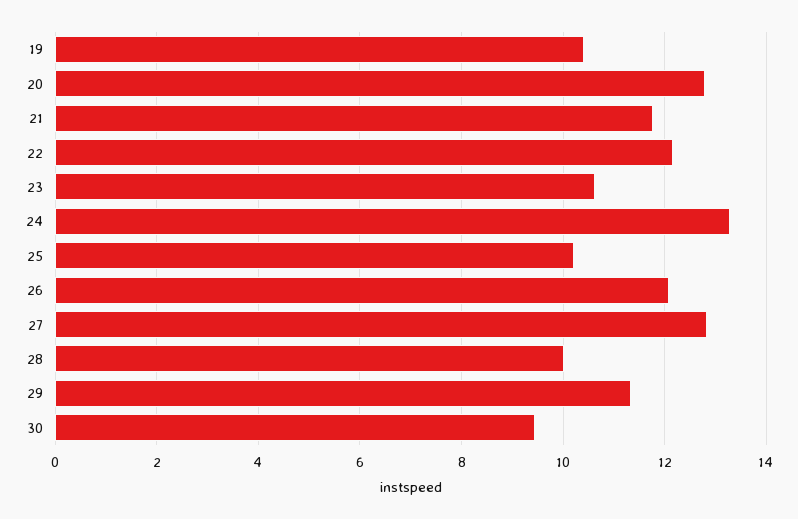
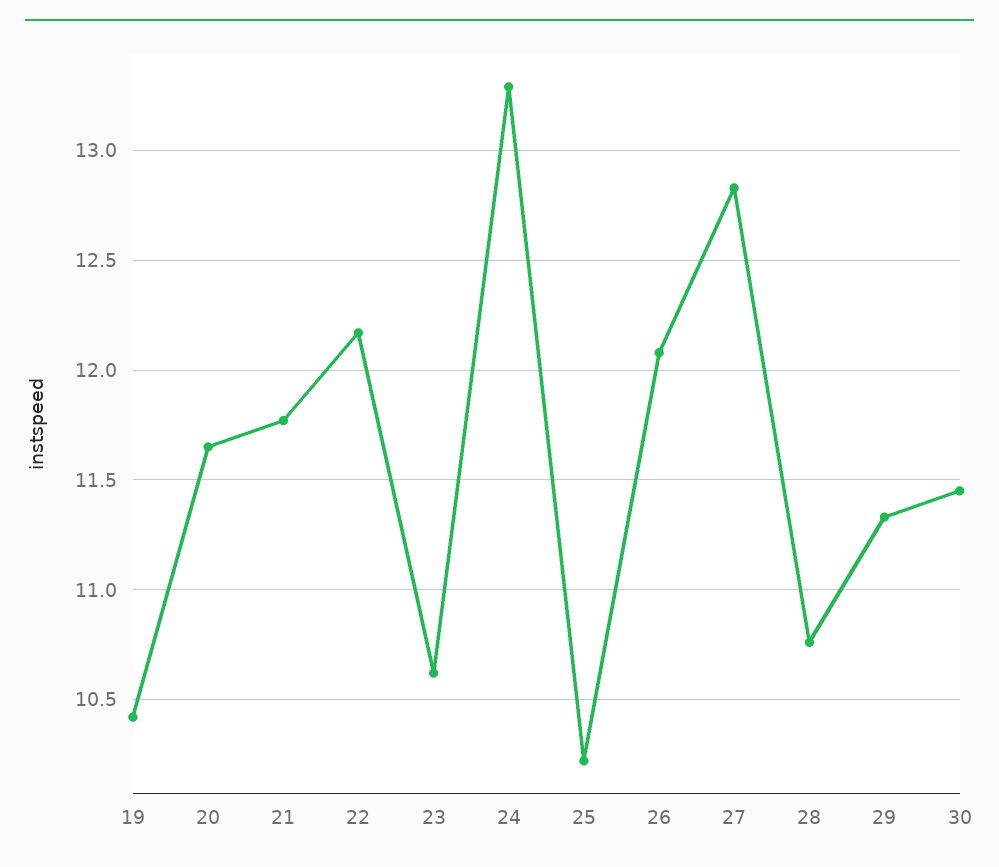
  {
    "19": 10.4,
-   "20": 12.8,
+   "20": 11.65,
    "21": 11.75,
    "22": 12.15,
    "23": 10.6,
    "24": 13.3,
    "25": 10.2,
    "26": 12.1,
    "27": 12.85,
-   "28": 10,
+   "28": 10.75,
    "29": 11.35,
-   "30": 9.4
+   "30": 11.45
  }

